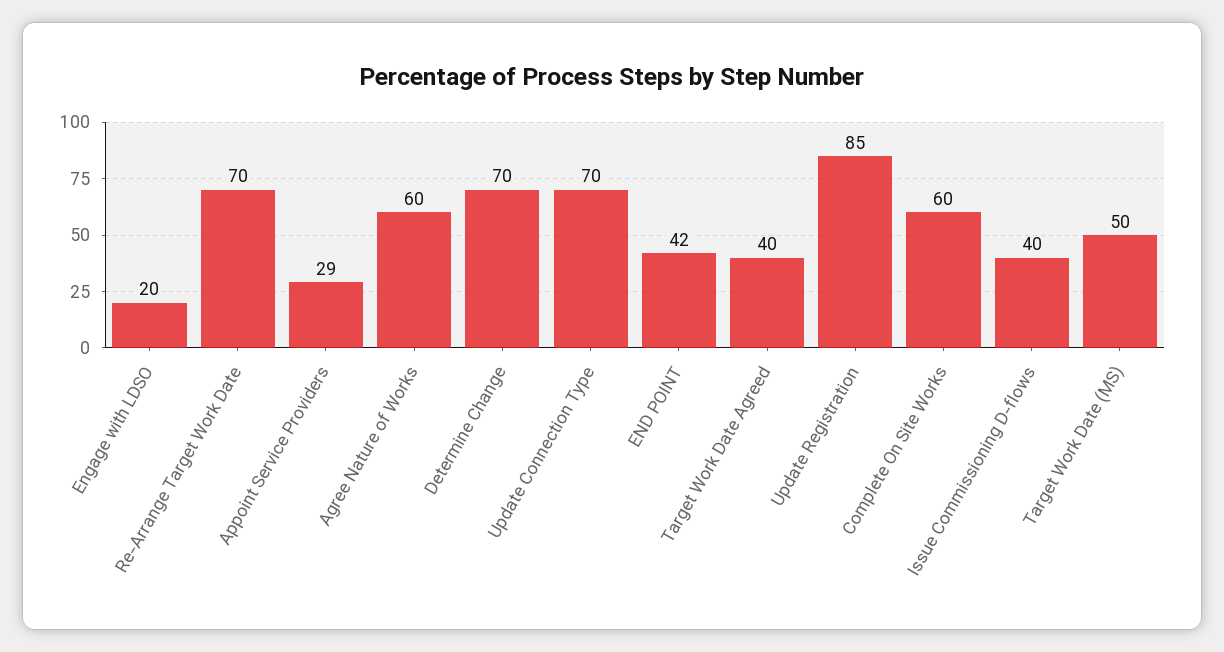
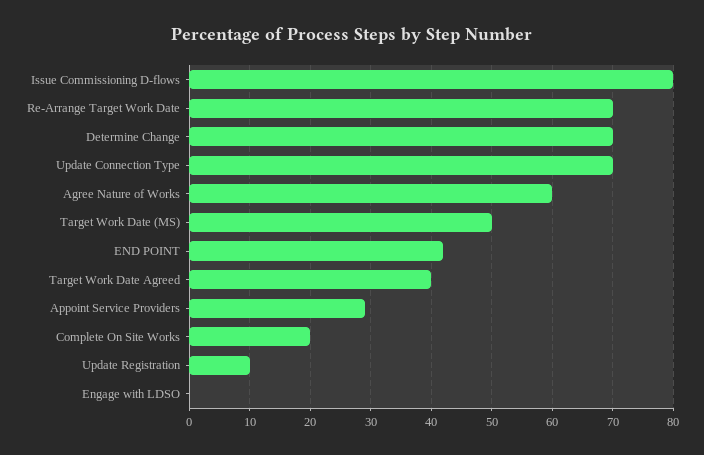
  {
-   "Engage with LDSO": 20,
+   "Engage with LDSO": 0,
    "Re-Arrange Target Work Date": 70,
    "Appoint Service Providers": 29,
    "Agree Nature of Works": 60,
    "Determine Change": 70,
    "Update Connection Type": 70,
    "END POINT": 42,
    "Target Work Date Agreed": 40,
-   "Update Registration": 85,
+   "Update Registration": 10,
-   "Complete On Site Works": 60,
+   "Complete On Site Works": 20,
-   "Issue Commissioning D-flows": 40,
+   "Issue Commissioning D-flows": 80,
    "Target Work Date (MS)": 50
  }

